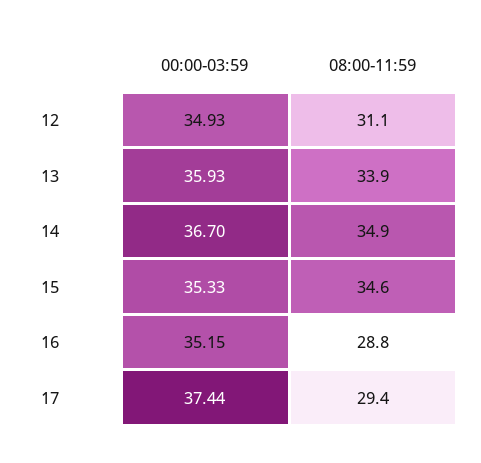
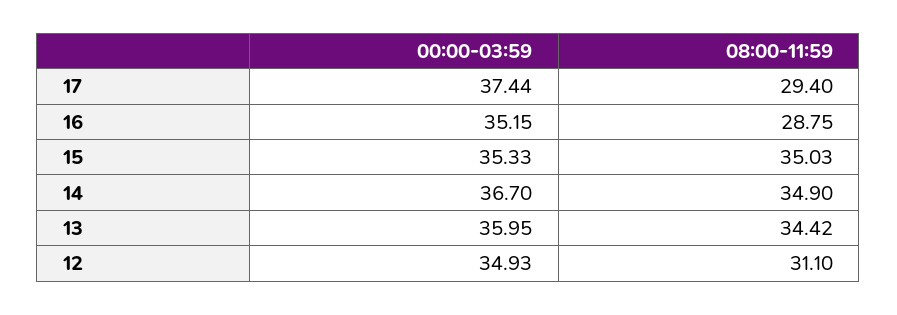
  {
    "00:00-03:59": {
      "12": 34.93,
-     "13": 35.93,
+     "13": 35.95,
      "14": 36.7,
      "15": 35.33,
      "16": 35.15,
      "17": 37.44
    },
    "08:00-11:59": {
      "12": 31.1,
-     "13": 33.9,
+     "13": 34.42,
      "14": 34.9,
-     "15": 34.6,
+     "15": 35.03,
      "16": 28.75,
      "17": 29.4
    }
  }

